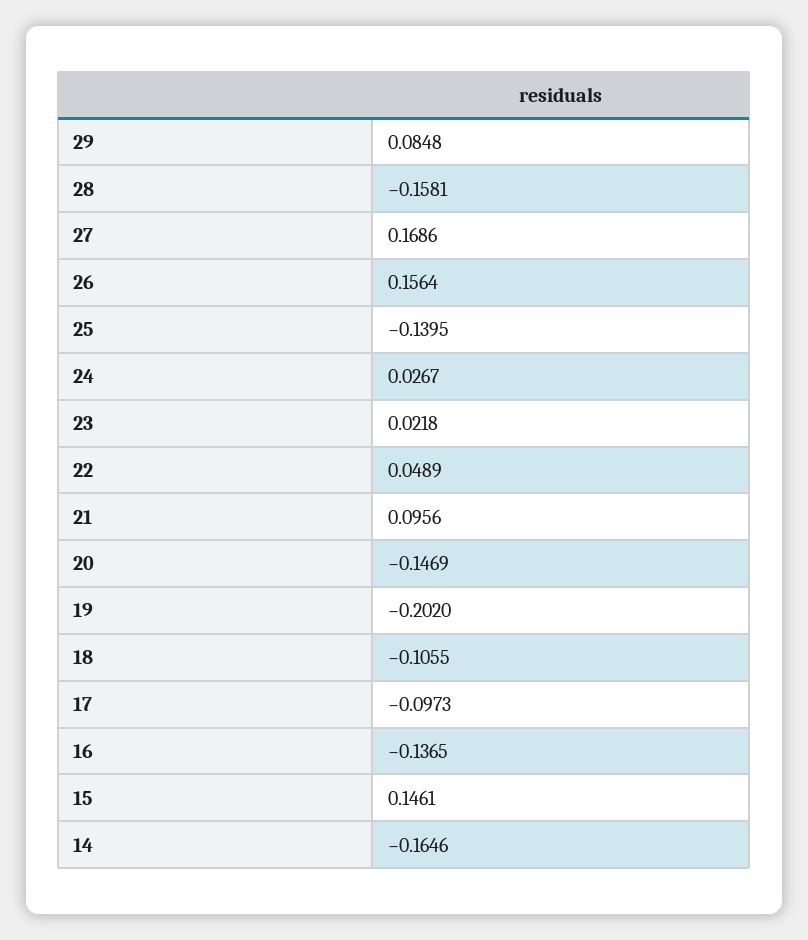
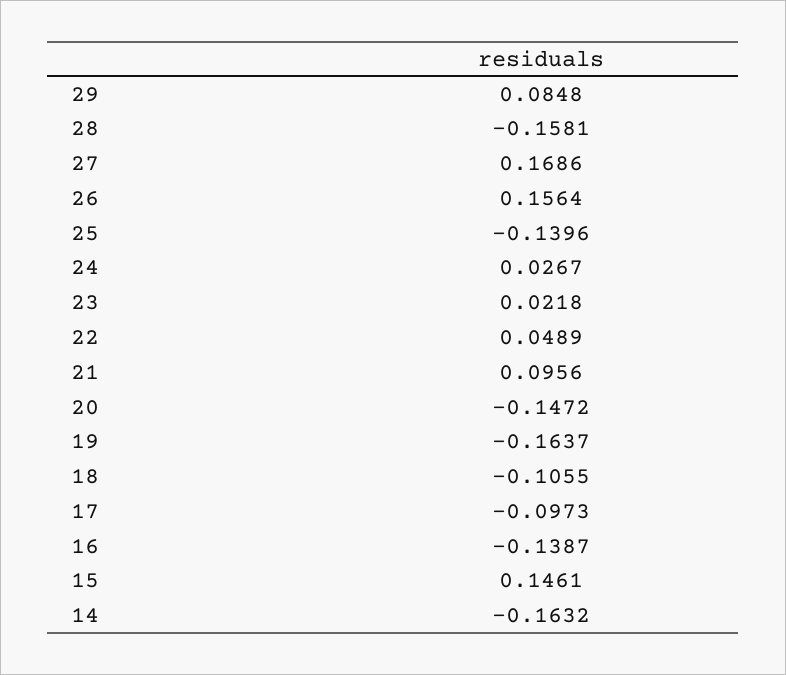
  {
    "29": 0.0848,
    "28": -0.1581,
    "27": 0.1686,
    "26": 0.1564,
-   "25": -0.1395,
+   "25": -0.1396,
    "24": 0.0267,
    "23": 0.0218,
    "22": 0.0489,
    "21": 0.0956,
-   "20": -0.1469,
+   "20": -0.1472,
-   "19": -0.202,
+   "19": -0.1637,
    "18": -0.1055,
    "17": -0.0973,
-   "16": -0.1365,
+   "16": -0.1387,
    "15": 0.1461,
-   "14": -0.1646
+   "14": -0.1632
  }

